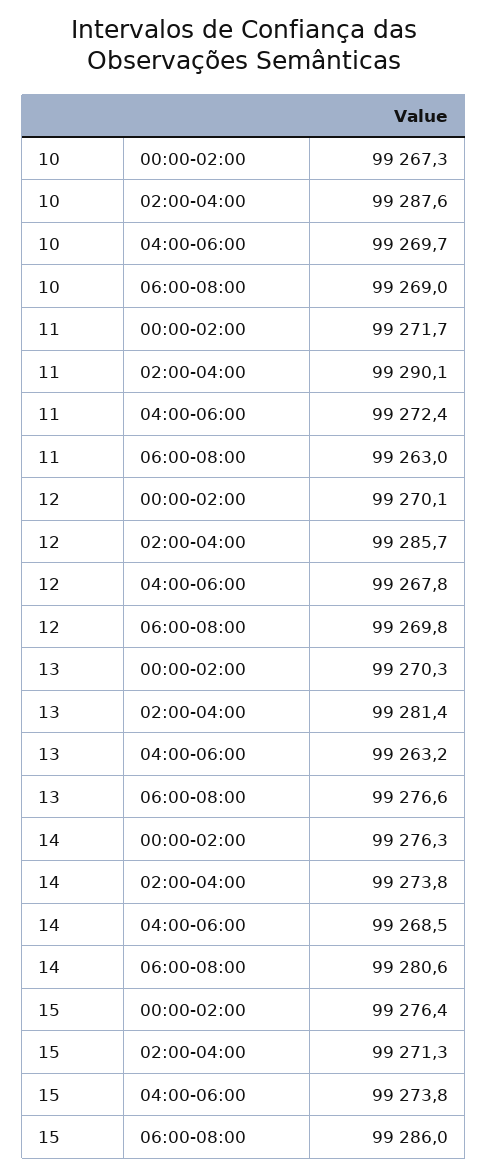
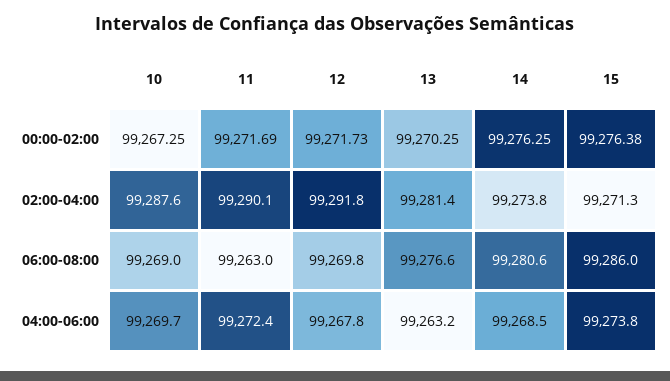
  {
    "10": {
      "00:00-02:00": 99267.25,
      "02:00-04:00": 99287.6,
      "04:00-06:00": 99269.7,
      "06:00-08:00": 99269
    },
    "11": {
      "00:00-02:00": 99271.69,
      "02:00-04:00": 99290.1,
      "04:00-06:00": 99272.4,
      "06:00-08:00": 99263
    },
    "12": {
-     "00:00-02:00": 99270.1,
+     "00:00-02:00": 99271.73,
-     "02:00-04:00": 99285.7,
+     "02:00-04:00": 99291.8,
      "04:00-06:00": 99267.8,
      "06:00-08:00": 99269.8
    },
    "13": {
      "00:00-02:00": 99270.25,
      "02:00-04:00": 99281.4,
      "04:00-06:00": 99263.2,
      "06:00-08:00": 99276.6
    },
    "14": {
      "00:00-02:00": 99276.25,
      "02:00-04:00": 99273.8,
      "04:00-06:00": 99268.5,
      "06:00-08:00": 99280.6
    },
    "15": {
      "00:00-02:00": 99276.38,
      "02:00-04:00": 99271.3,
      "04:00-06:00": 99273.8,
      "06:00-08:00": 99286
    }
  }

